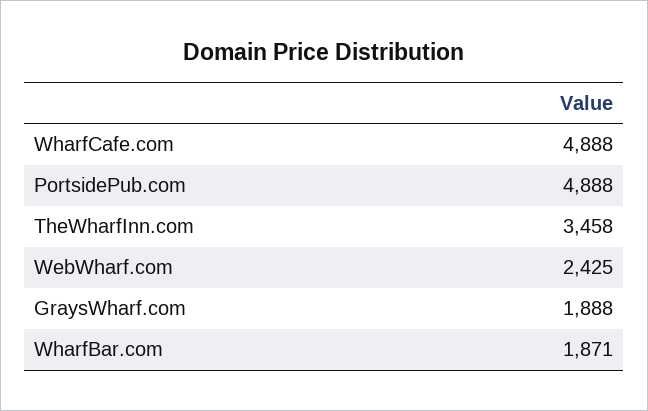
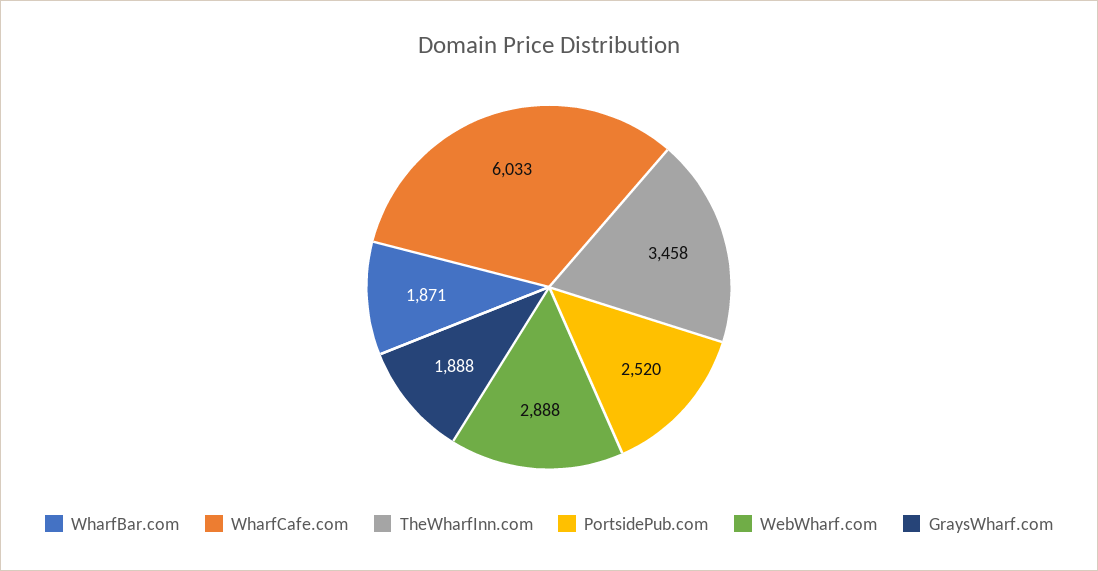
  {
-   "WharfCafe.com": 4888,
+   "WharfCafe.com": 6033,
-   "PortsidePub.com": 4888,
+   "PortsidePub.com": 2520,
    "TheWharfInn.com": 3458,
-   "WebWharf.com": 2425,
+   "WebWharf.com": 2888,
    "GraysWharf.com": 1888,
    "WharfBar.com": 1871
  }

